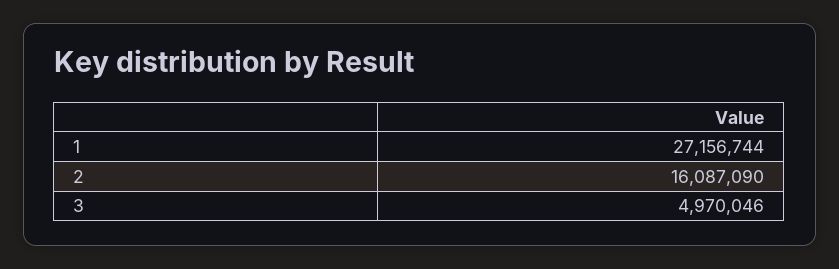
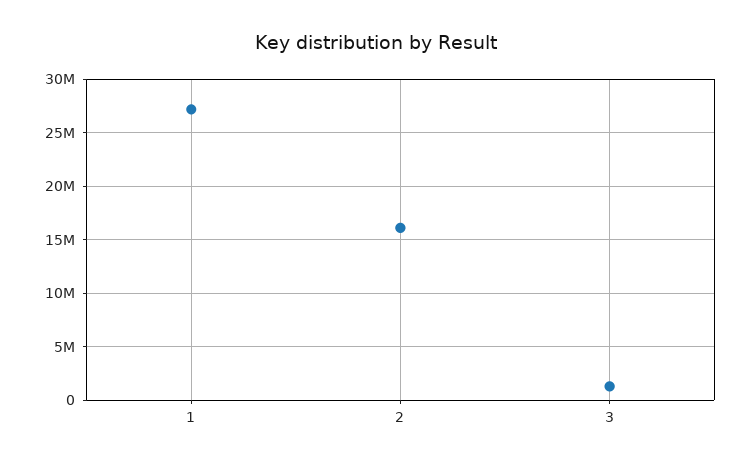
  {
    "1": 27156744,
    "2": 16087090,
-   "3": 4970046
+   "3": 1000000
  }

